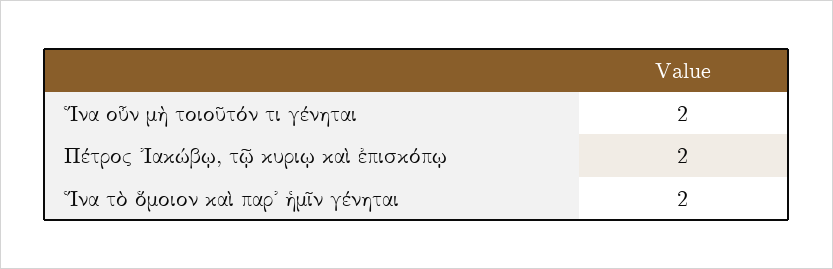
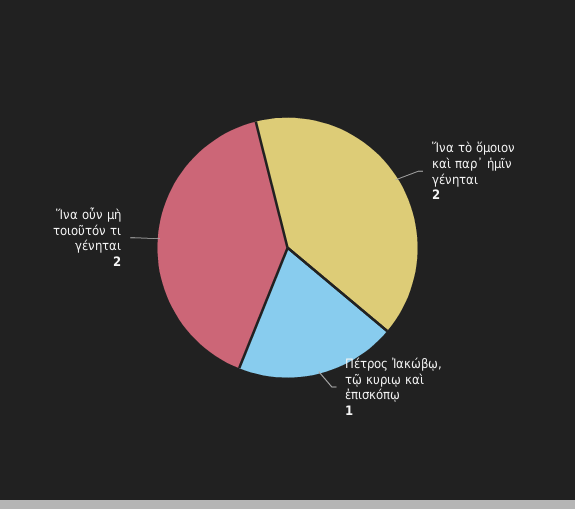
  {
    "Ἵνα οὖν μὴ τοιοῦτόν τι γένηται": 2,
-   "Πέτρος Ἰακώβῳ, τῷ κυριῳ καὶ ἐπισκόπῳ": 2,
+   "Πέτρος Ἰακώβῳ, τῷ κυριῳ καὶ ἐπισκόπῳ": 1,
    "Ἵνα τὸ ὅμοιον καὶ παρ᾽ ἡμῖν γένηται": 2
  }

